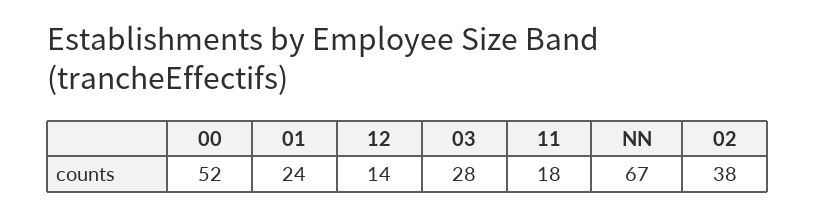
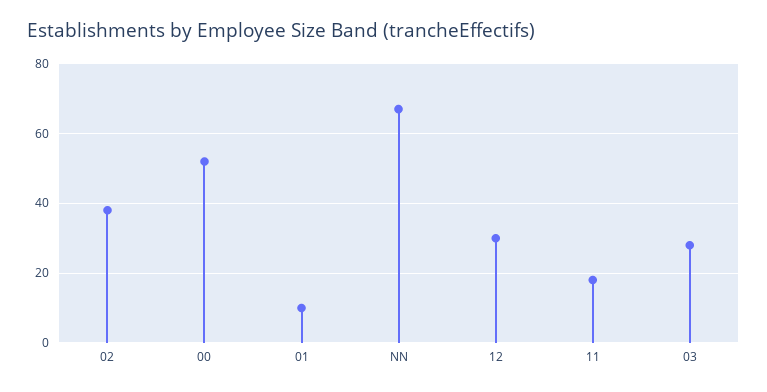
  {
    "00": 52,
-   "01": 24,
+   "01": 10,
-   "12": 14,
+   "12": 30,
    "03": 28,
    "11": 18,
    "NN": 67,
    "02": 38
  }

